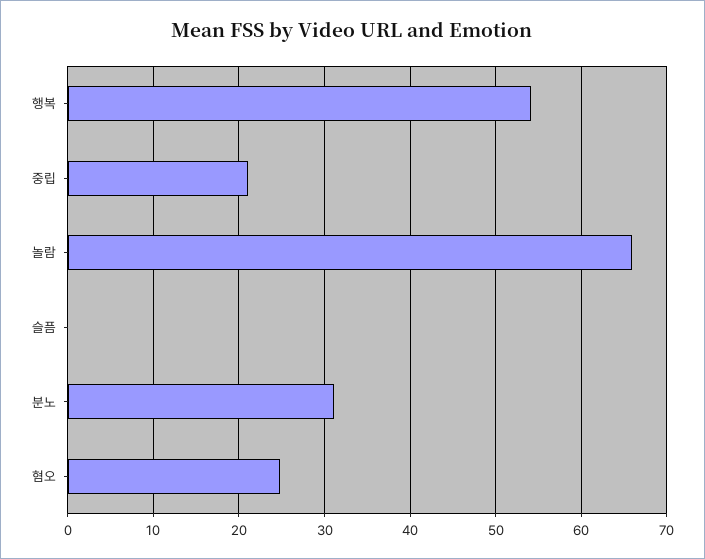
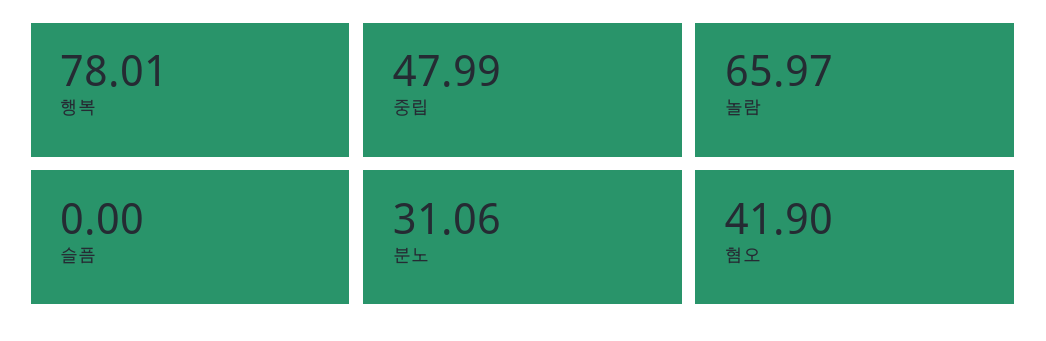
  {
-   "행복": 54,
+   "행복": 78.01,
-   "중립": 21,
+   "중립": 47.99,
    "놀람": 65.97,
    "슬픔": 0,
    "분노": 31.06,
-   "혐오": 25
+   "혐오": 41.9
  }

